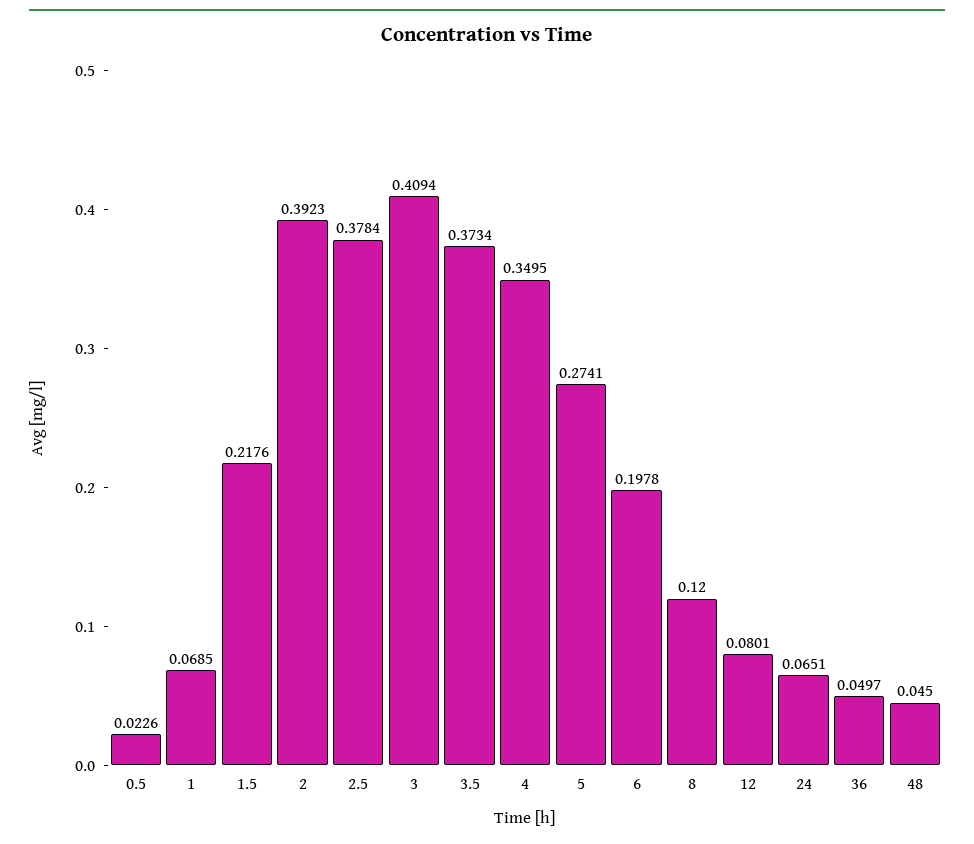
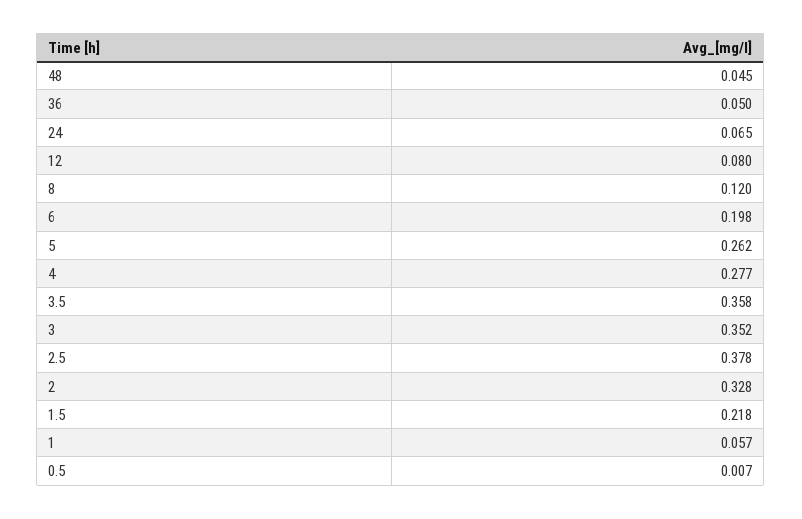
  {
-   "0.5": 0.0226,
+   "0.5": 0.007,
-   "1": 0.0685,
+   "1": 0.057,
    "1.5": 0.2176,
-   "2": 0.3923,
+   "2": 0.328,
    "2.5": 0.3784,
-   "3": 0.4094,
+   "3": 0.352,
-   "3.5": 0.3734,
+   "3.5": 0.358,
-   "4": 0.3495,
+   "4": 0.277,
-   "5": 0.2741,
+   "5": 0.262,
    "6": 0.1978,
    "8": 0.12,
    "12": 0.0801,
    "24": 0.0651,
    "36": 0.0497,
    "48": 0.045
  }

